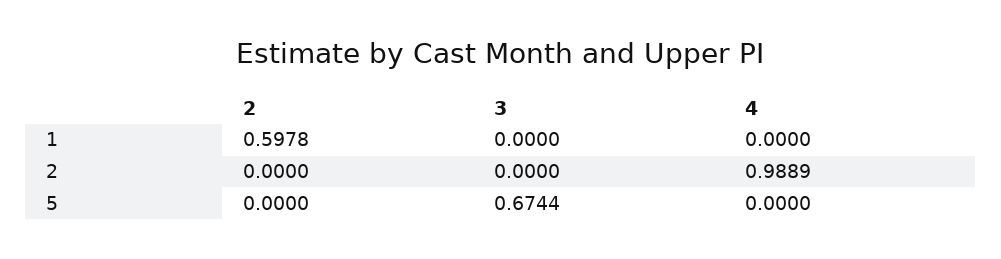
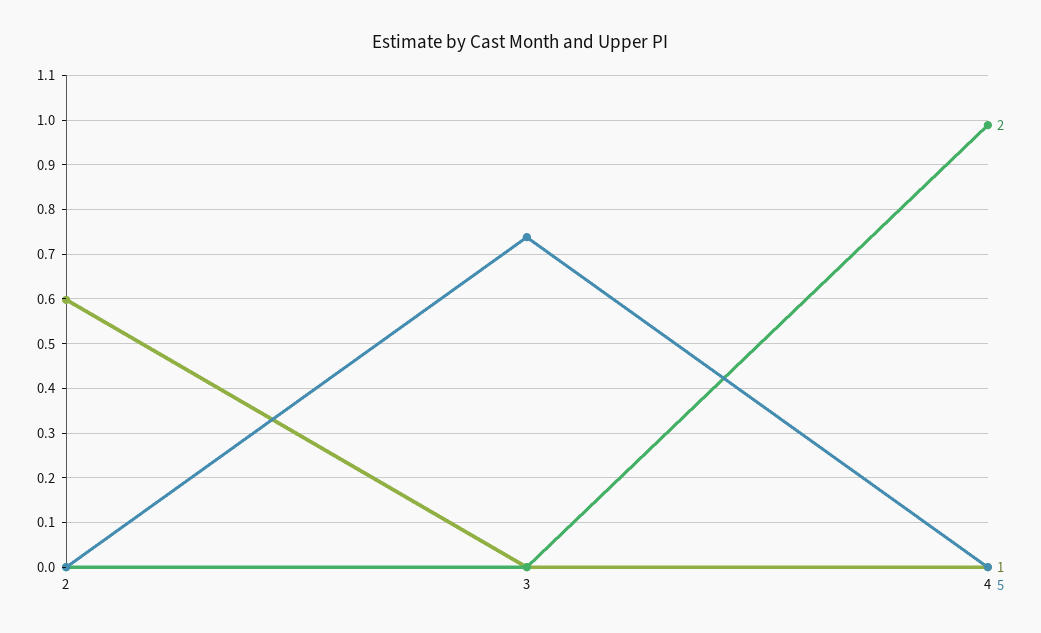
  {
    "1": {
      "2": 0.5978,
      "3": 0,
      "4": 0
    },
    "2": {
      "2": 0,
      "3": 0,
      "4": 0.9889
    },
    "5": {
      "2": 0,
-     "3": 0.6744,
+     "3": 0.74,
      "4": 0
    }
  }

